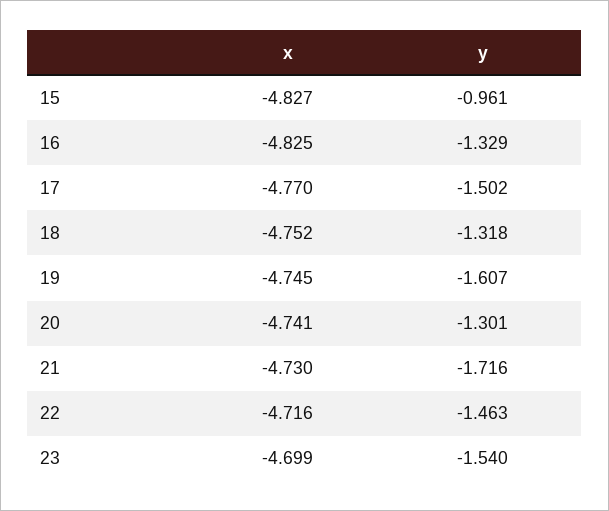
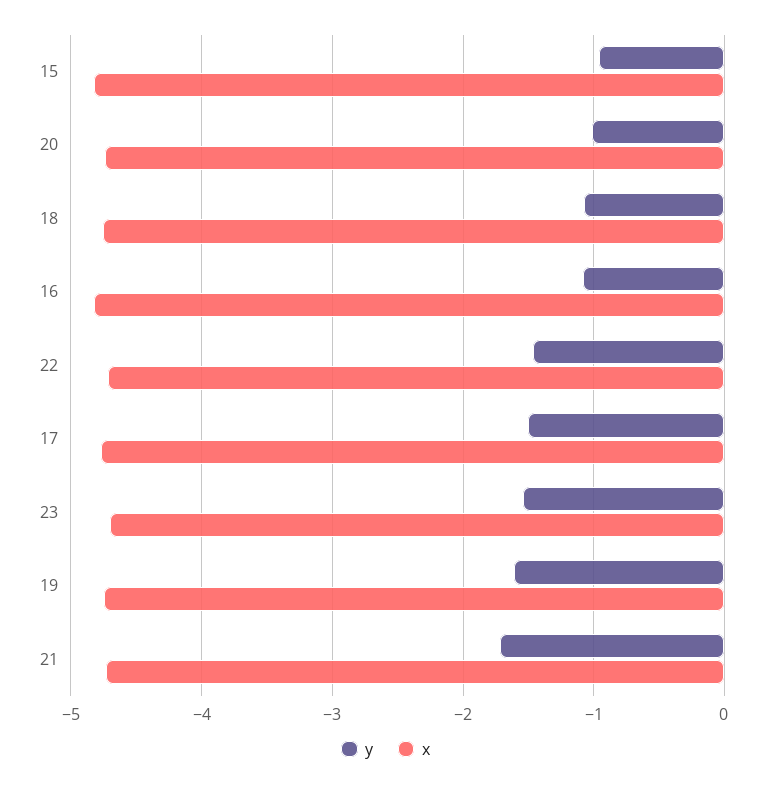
  {
    "x": {
      "15": -4.827,
      "16": -4.825,
      "17": -4.77,
      "18": -4.752,
      "19": -4.745,
      "20": -4.741,
      "21": -4.73,
      "22": -4.716,
      "23": -4.699
    },
    "y": {
      "15": -0.961,
-     "16": -1.329,
+     "16": -1.1,
      "17": -1.502,
-     "18": -1.318,
+     "18": -1.1,
      "19": -1.607,
-     "20": -1.301,
+     "20": -1,
      "21": -1.716,
      "22": -1.463,
      "23": -1.54
    }
  }

